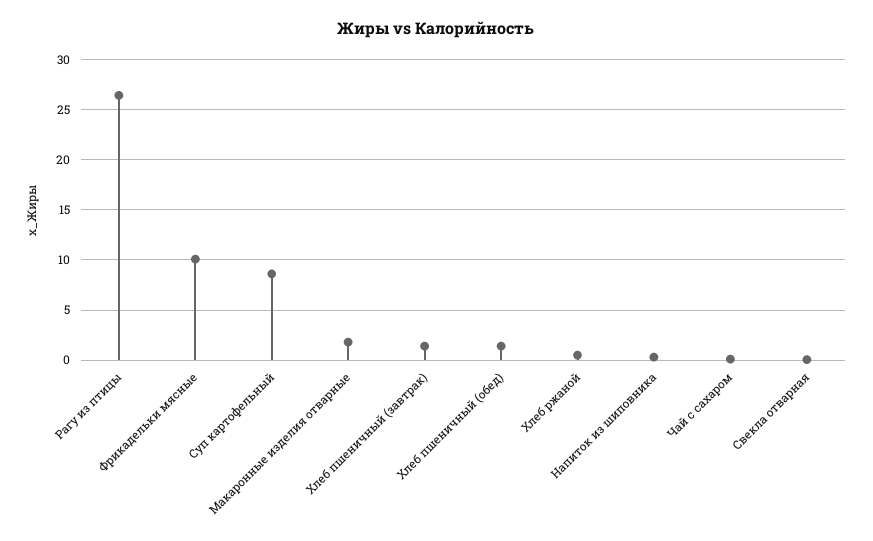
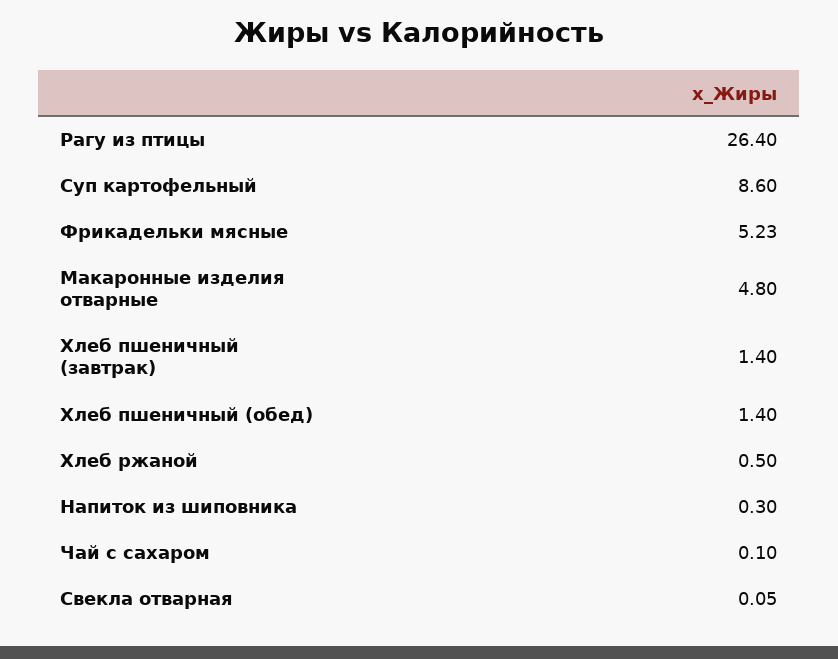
  {
    "Рагу из птицы": 26.4,
-   "Фрикадельки мясные": 10,
+   "Фрикадельки мясные": 5.23,
    "Суп картофельный": 8.6,
-   "Макаронные изделия отварные": 2,
+   "Макаронные изделия отварные": 4.8,
    "Хлеб пшеничный (завтрак)": 1.4,
    "Хлеб пшеничный (обед)": 1.4,
    "Хлеб ржаной": 0.5,
    "Напиток из шиповника": 0.3,
    "Чай с сахаром": 0.1,
    "Свекла отварная": 0.05
  }

